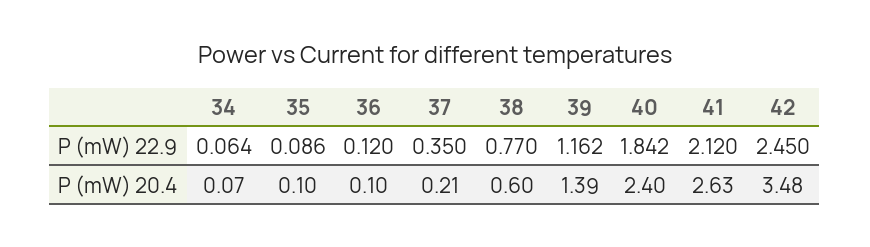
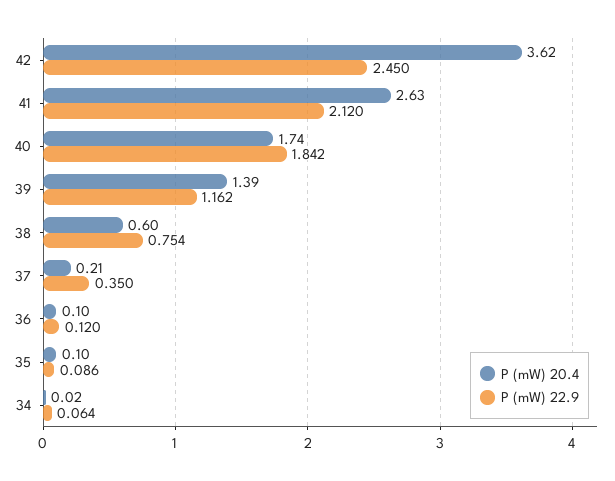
  {
    "P (mW) 22.9": {
      "34": 0.064,
      "35": 0.086,
      "36": 0.12,
      "37": 0.35,
-     "38": 0.77,
+     "38": 0.754,
      "39": 1.162,
      "40": 1.842,
      "41": 2.12,
      "42": 2.45
    },
    "P (mW) 20.4": {
-     "34": 0.07,
+     "34": 0.02,
      "35": 0.1,
      "36": 0.1,
      "37": 0.21,
      "38": 0.6,
      "39": 1.39,
-     "40": 2.4,
+     "40": 1.74,
      "41": 2.63,
-     "42": 3.48
+     "42": 3.62
    }
  }

